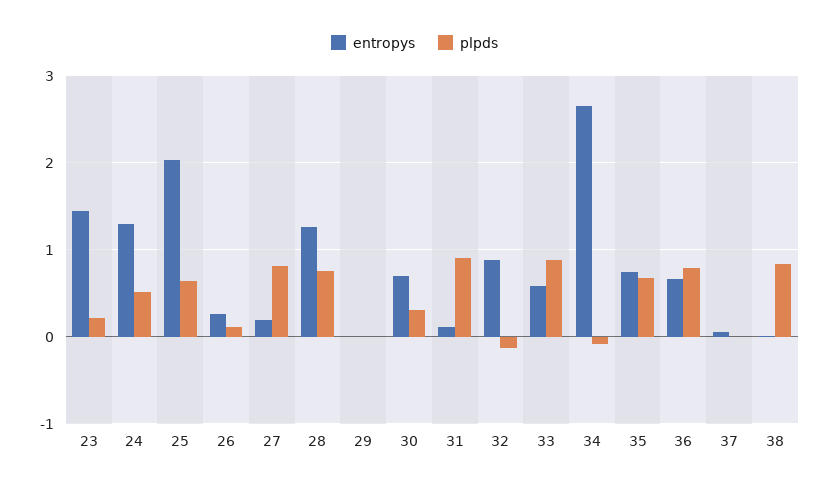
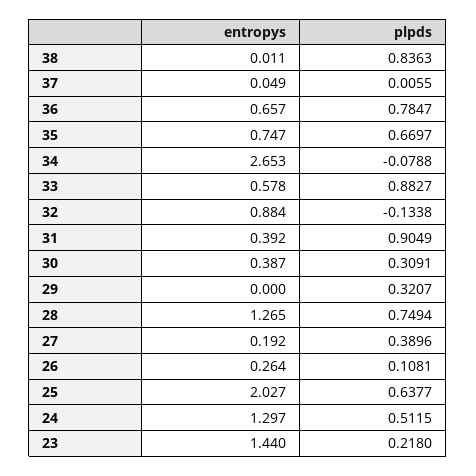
  {
    "entropys": {
      "23": 1.44,
      "24": 1.297,
      "25": 2.027,
      "26": 0.264,
      "27": 0.192,
      "28": 1.265,
      "29": 0,
-     "30": 0.7,
+     "30": 0.387,
-     "31": 0.1,
+     "31": 0.392,
      "32": 0.884,
      "33": 0.578,
      "34": 2.653,
      "35": 0.747,
      "36": 0.657,
      "37": 0.049,
      "38": 0.011
    },
    "plpds": {
      "23": 0.218,
      "24": 0.5115,
      "25": 0.6377,
      "26": 0.1081,
-     "27": 0.8,
+     "27": 0.3896,
      "28": 0.7494,
-     "29": 0,
+     "29": 0.3207,
      "30": 0.3091,
      "31": 0.9049,
      "32": -0.1338,
      "33": 0.8827,
      "34": -0.0788,
      "35": 0.6697,
      "36": 0.7847,
      "37": 0.0055,
      "38": 0.8363
    }
  }

